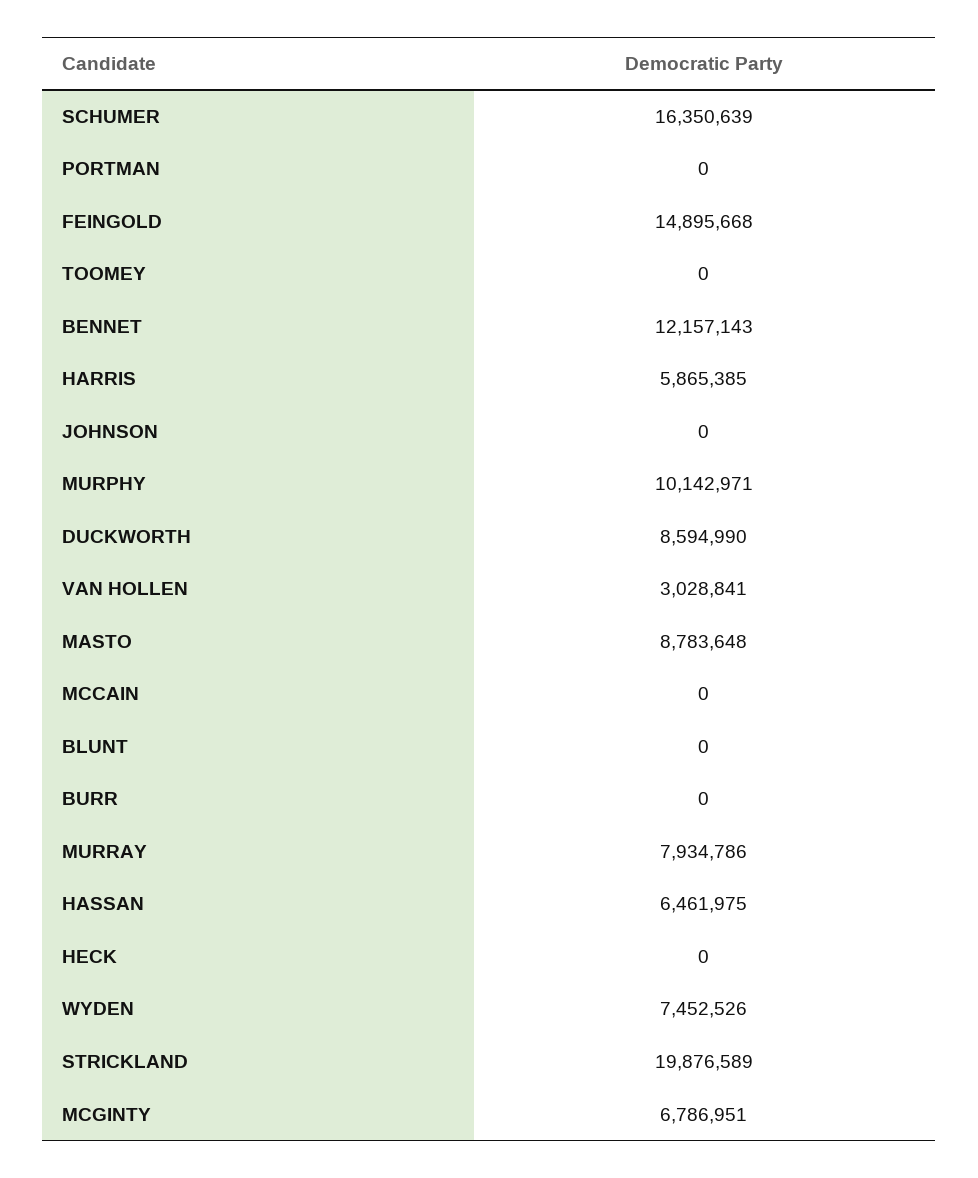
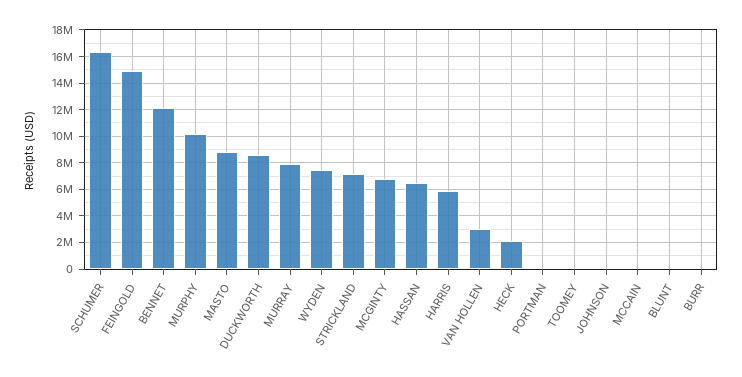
  {
    "SCHUMER": 16350639,
    "PORTMAN": 0,
    "FEINGOLD": 14895668,
    "TOOMEY": 0,
    "BENNET": 12157143,
    "HARRIS": 5865385,
    "JOHNSON": 0,
    "MURPHY": 10142971,
    "DUCKWORTH": 8594990,
    "VAN HOLLEN": 3028841,
    "MASTO": 8783648,
    "MCCAIN": 0,
    "BLUNT": 0,
    "BURR": 0,
    "MURRAY": 7934786,
    "HASSAN": 6461975,
-   "HECK": 0,
+   "HECK": 2000000,
    "WYDEN": 7452526,
-   "STRICKLAND": 19876589,
+   "STRICKLAND": 7000000,
    "MCGINTY": 6786951
  }

